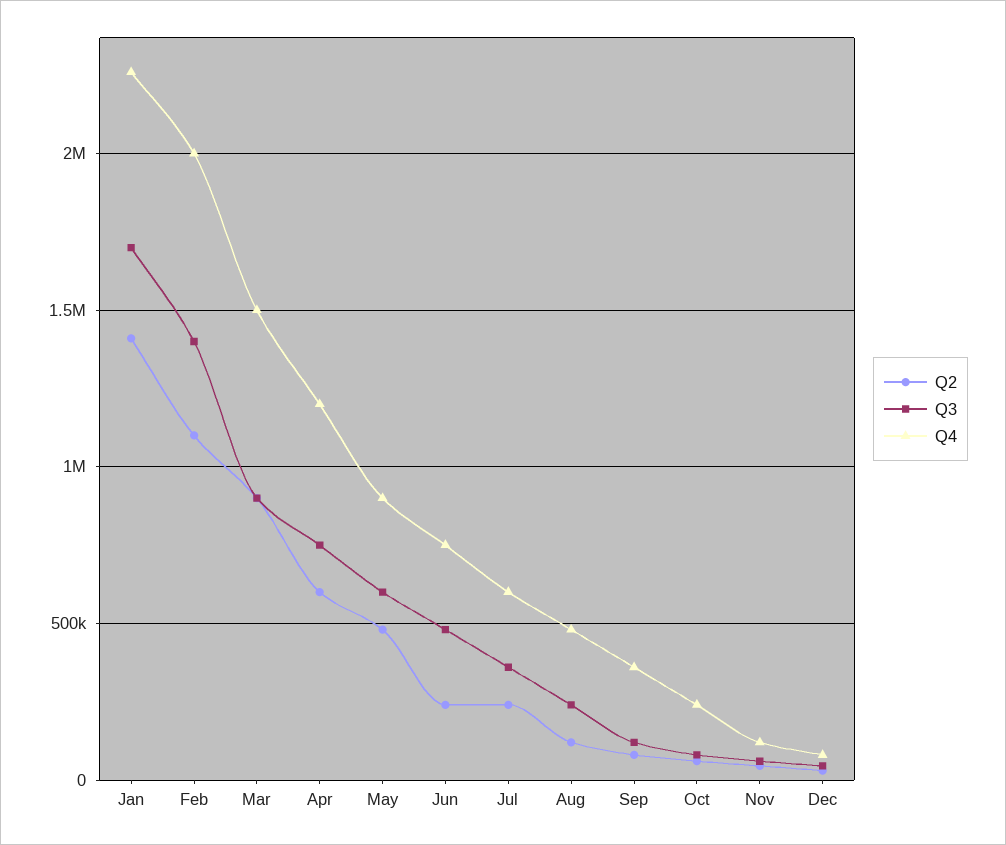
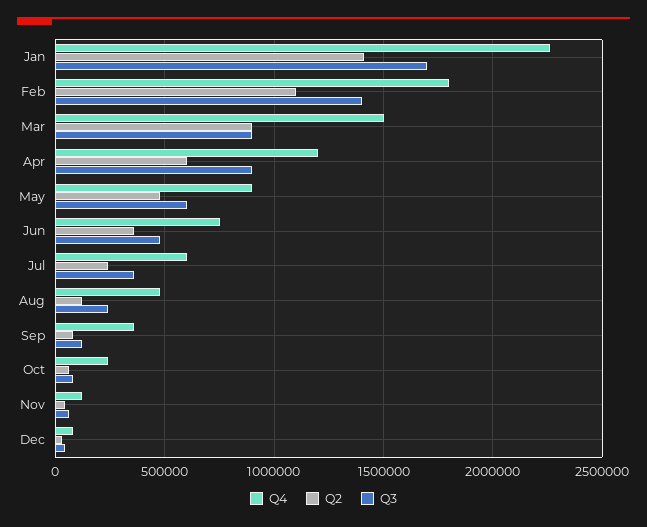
  {
    "Q2": {
      "Jan": 1400000,
      "Feb": 1100000,
      "Mar": 900000,
      "Apr": 600000,
      "May": 500000,
-     "Jun": 250000,
+     "Jun": 350000,
      "Jul": 250000,
      "Aug": 100000,
      "Sep": 100000,
      "Oct": 50000,
      "Nov": 50000,
      "Dec": 50000
    },
    "Q3": {
      "Jan": 1700000,
      "Feb": 1400000,
      "Mar": 900000,
-     "Apr": 750000,
+     "Apr": 900000,
      "May": 600000,
      "Jun": 500000,
      "Jul": 350000,
      "Aug": 250000,
      "Sep": 100000,
      "Oct": 100000,
      "Nov": 50000,
      "Dec": 50000
    },
    "Q4": {
      "Jan": 2250000,
-     "Feb": 2000000,
+     "Feb": 1800000,
      "Mar": 1500000,
      "Apr": 1200000,
      "May": 900000,
      "Jun": 750000,
      "Jul": 600000,
      "Aug": 500000,
      "Sep": 350000,
      "Oct": 250000,
      "Nov": 100000,
      "Dec": 100000
    }
  }

